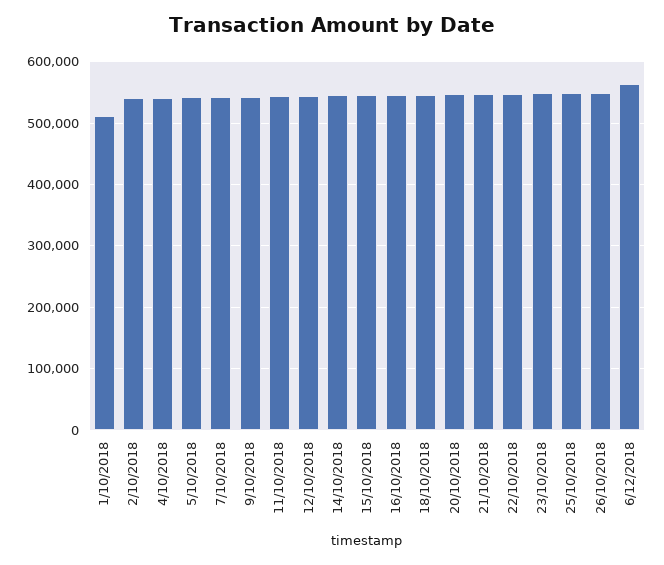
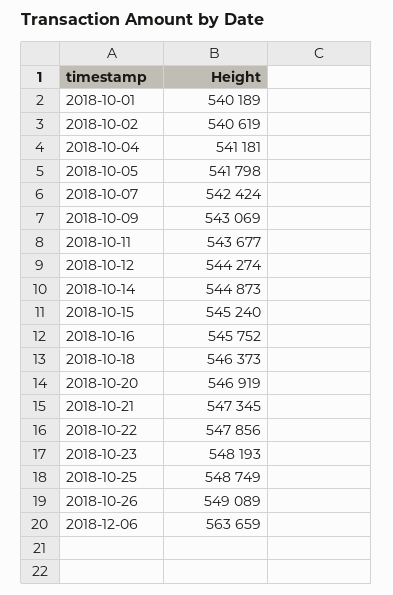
  {
-   "1/10/2018": 510000,
+   "1/10/2018": 540189,
    "2/10/2018": 540619,
    "4/10/2018": 541181,
    "5/10/2018": 541798,
    "7/10/2018": 542424,
    "9/10/2018": 543069,
    "11/10/2018": 543677,
    "12/10/2018": 544274,
    "14/10/2018": 544873,
    "15/10/2018": 545240,
    "16/10/2018": 545752,
    "18/10/2018": 546373,
    "20/10/2018": 546919,
    "21/10/2018": 547345,
    "22/10/2018": 547856,
    "23/10/2018": 548193,
    "25/10/2018": 548749,
    "26/10/2018": 549089,
    "6/12/2018": 563659
  }

